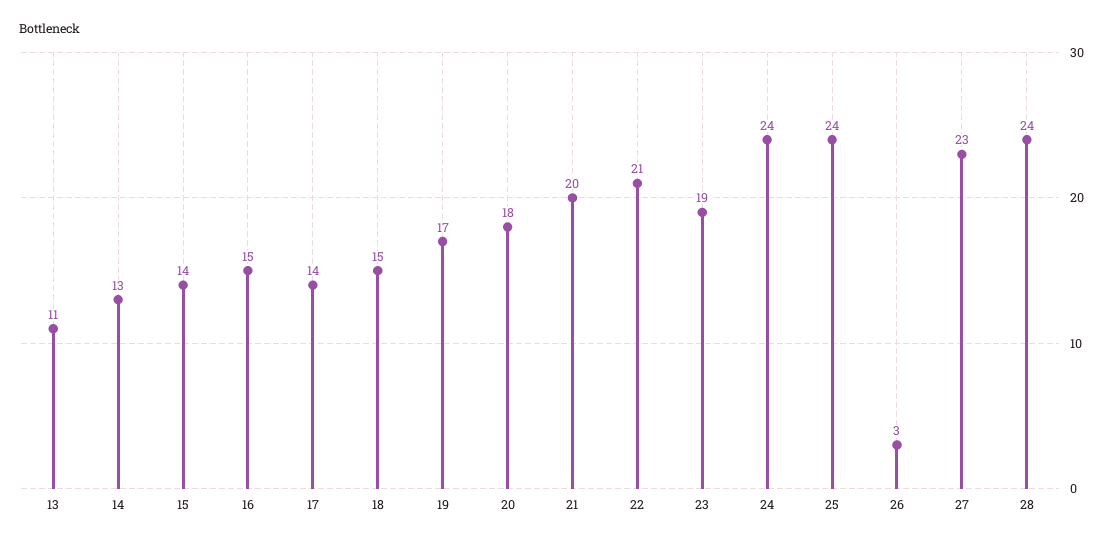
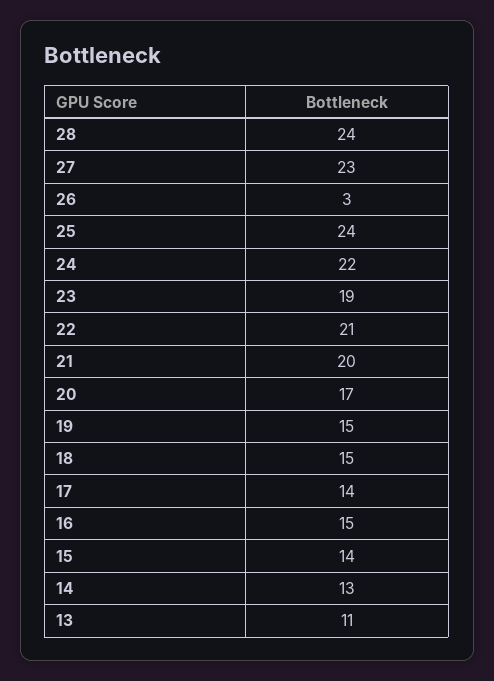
  {
    "13": 11,
    "14": 13,
    "15": 14,
    "16": 15,
    "17": 14,
    "18": 15,
-   "19": 17,
+   "19": 15,
-   "20": 18,
+   "20": 17,
    "21": 20,
    "22": 21,
    "23": 19,
-   "24": 24,
+   "24": 22,
    "25": 24,
    "26": 3,
    "27": 23,
    "28": 24
  }

